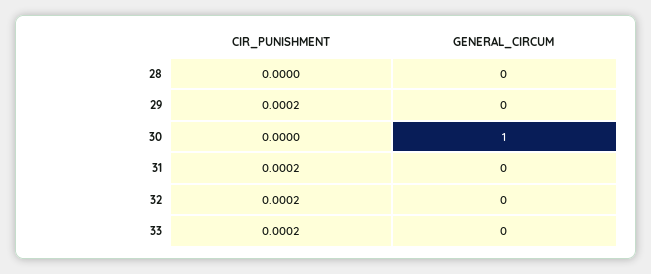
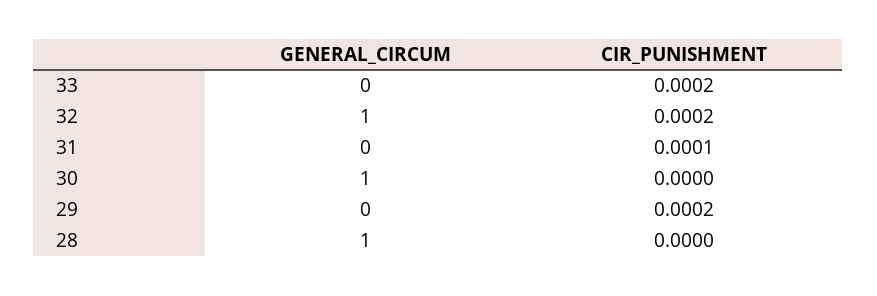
  {
    "CIR_PUNISHMENT": {
      "28": 0,
      "29": 0.0002,
      "30": 0,
-     "31": 0.0002,
+     "31": 0.0001,
      "32": 0.0002,
      "33": 0.0002
    },
    "GENERAL_CIRCUM": {
-     "28": 0,
+     "28": 1,
      "29": 0,
      "30": 1,
      "31": 0,
-     "32": 0,
+     "32": 1,
      "33": 0
    }
  }

